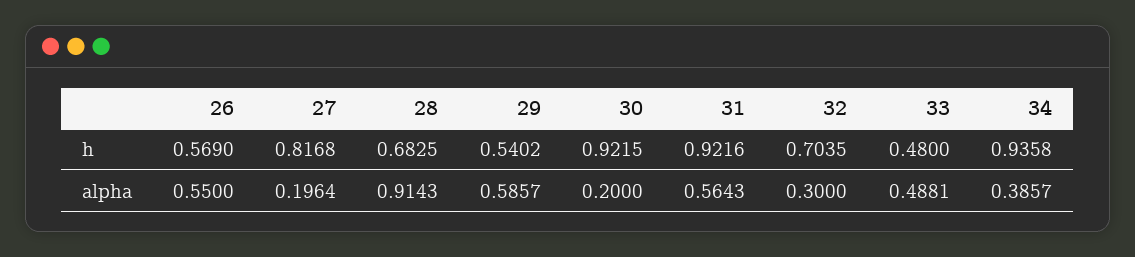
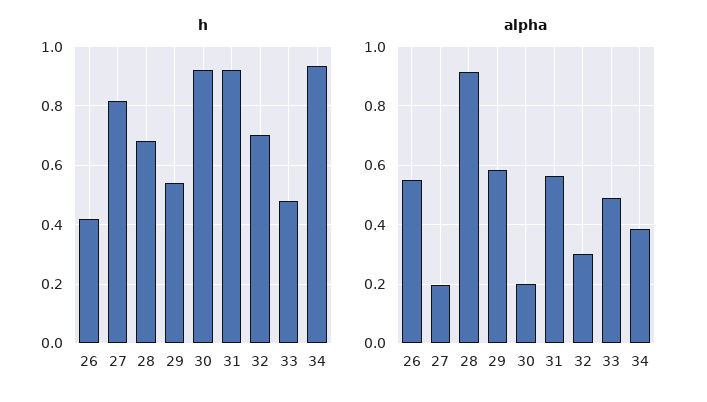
  {
    "h": {
-     "26": 0.569,
+     "26": 0.425,
      "27": 0.8168,
      "28": 0.6825,
      "29": 0.5402,
      "30": 0.9215,
      "31": 0.9216,
      "32": 0.7035,
      "33": 0.48,
      "34": 0.9358
    },
    "alpha": {
      "26": 0.55,
      "27": 0.1964,
      "28": 0.9143,
      "29": 0.5857,
      "30": 0.2,
      "31": 0.5643,
      "32": 0.3,
      "33": 0.4881,
      "34": 0.3857
    }
  }

